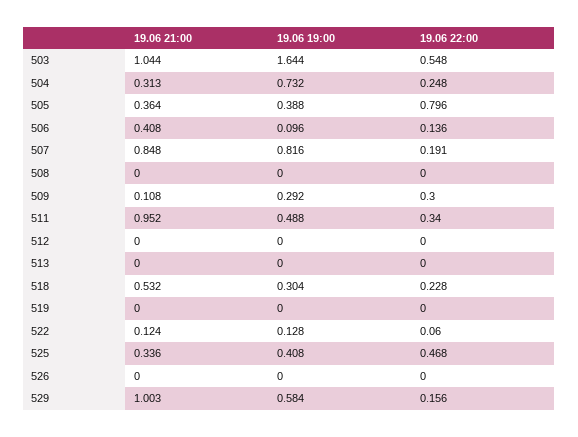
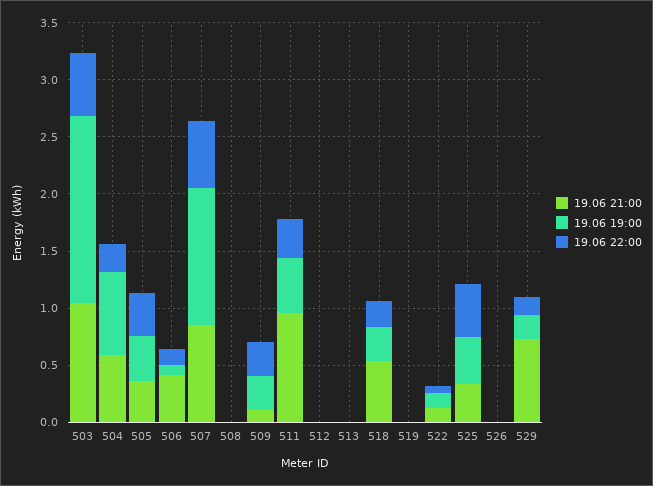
  {
    "19.06 21:00": {
      "503": 1.044,
-     "504": 0.313,
+     "504": 0.6,
      "505": 0.364,
      "506": 0.408,
      "507": 0.848,
      "508": 0,
      "509": 0.108,
      "511": 0.952,
      "512": 0,
      "513": 0,
      "518": 0.532,
      "519": 0,
      "522": 0.124,
      "525": 0.336,
      "526": 0,
-     "529": 1.003
+     "529": 0.7
    },
    "19.06 19:00": {
      "503": 1.644,
      "504": 0.732,
      "505": 0.388,
      "506": 0.096,
-     "507": 0.816,
+     "507": 1.2,
      "508": 0,
      "509": 0.292,
      "511": 0.488,
      "512": 0,
      "513": 0,
      "518": 0.304,
      "519": 0,
      "522": 0.128,
      "525": 0.408,
      "526": 0,
-     "529": 0.584
+     "529": 0.2
    },
    "19.06 22:00": {
      "503": 0.548,
      "504": 0.248,
-     "505": 0.796,
+     "505": 0.4,
      "506": 0.136,
-     "507": 0.191,
+     "507": 0.6,
      "508": 0,
      "509": 0.3,
      "511": 0.34,
      "512": 0,
      "513": 0,
      "518": 0.228,
      "519": 0,
      "522": 0.06,
      "525": 0.468,
      "526": 0,
      "529": 0.156
    }
  }

